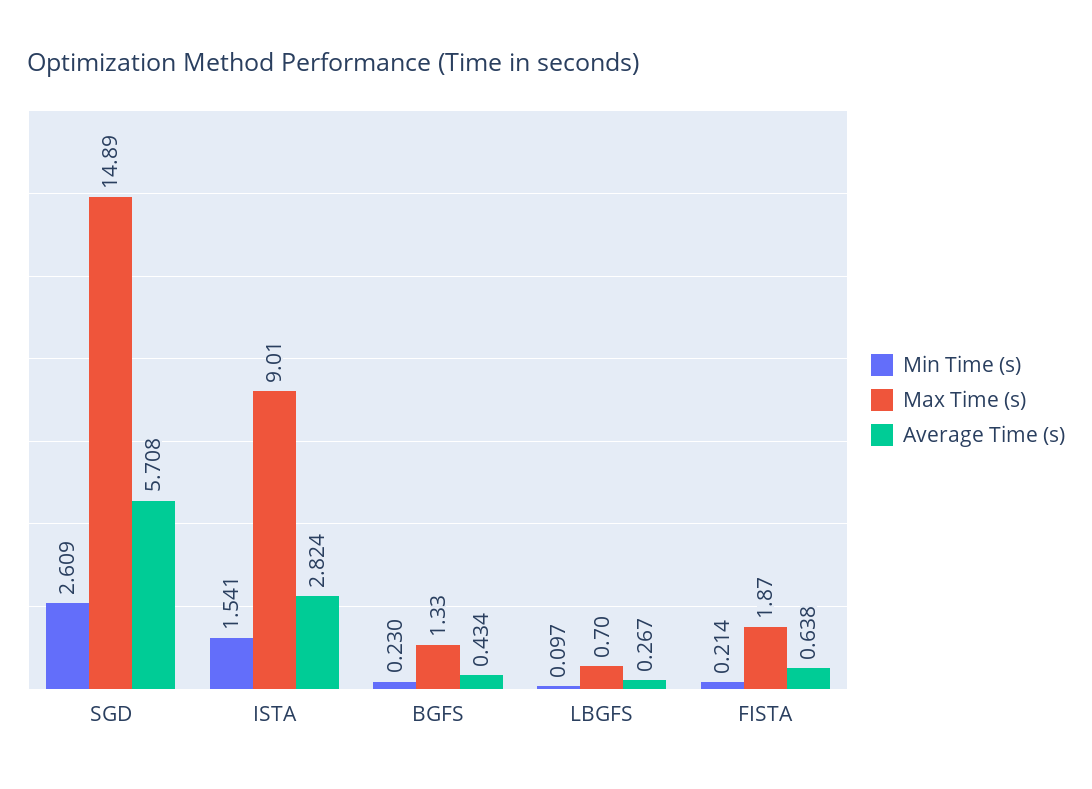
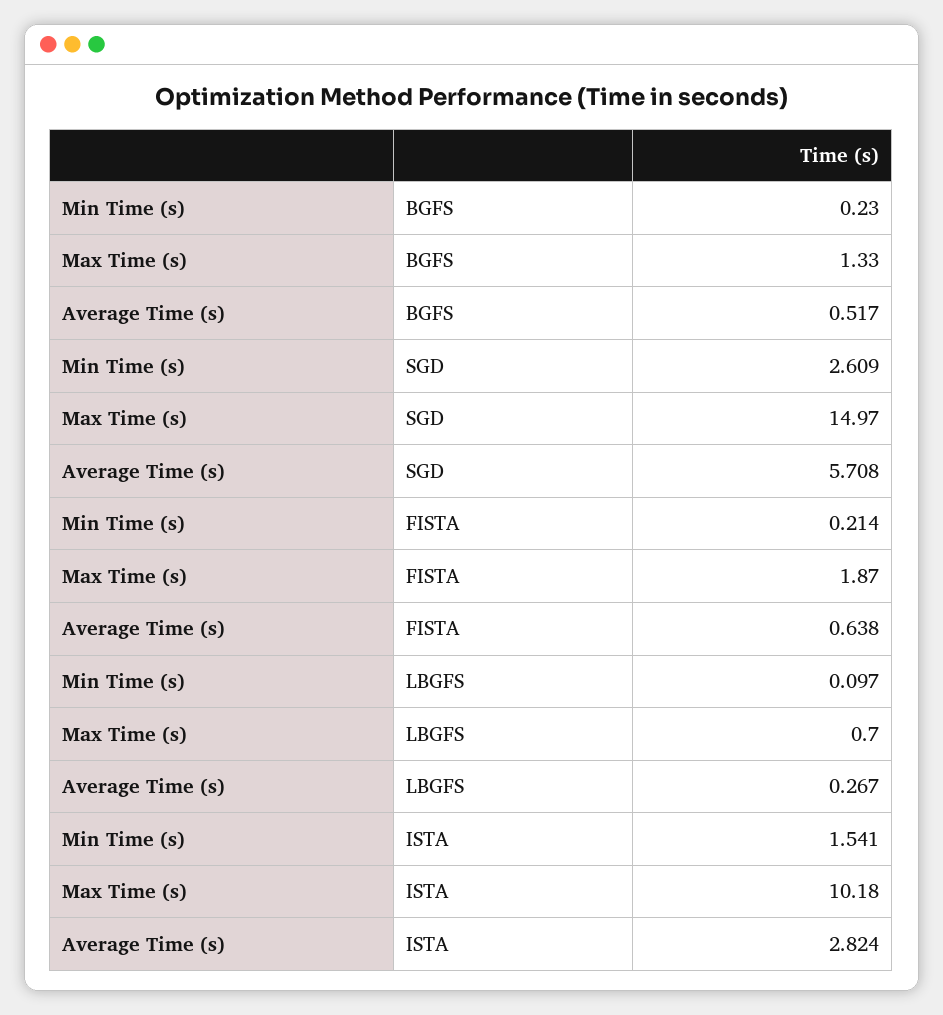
  {
    "Min Time (s)": {
      "SGD": 2.609,
      "ISTA": 1.541,
      "BGFS": 0.23,
      "LBGFS": 0.097,
      "FISTA": 0.214
    },
    "Max Time (s)": {
-     "SGD": 14.89,
+     "SGD": 14.97,
-     "ISTA": 9.01,
+     "ISTA": 10.18,
      "BGFS": 1.33,
      "LBGFS": 0.7,
      "FISTA": 1.87
    },
    "Average Time (s)": {
      "SGD": 5.708,
      "ISTA": 2.824,
-     "BGFS": 0.434,
+     "BGFS": 0.517,
      "LBGFS": 0.267,
      "FISTA": 0.638
    }
  }

